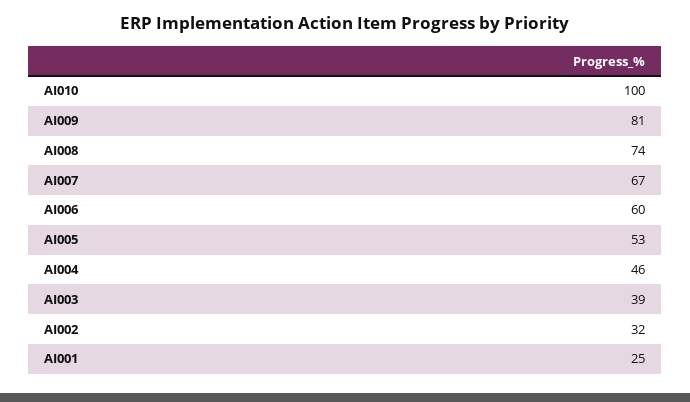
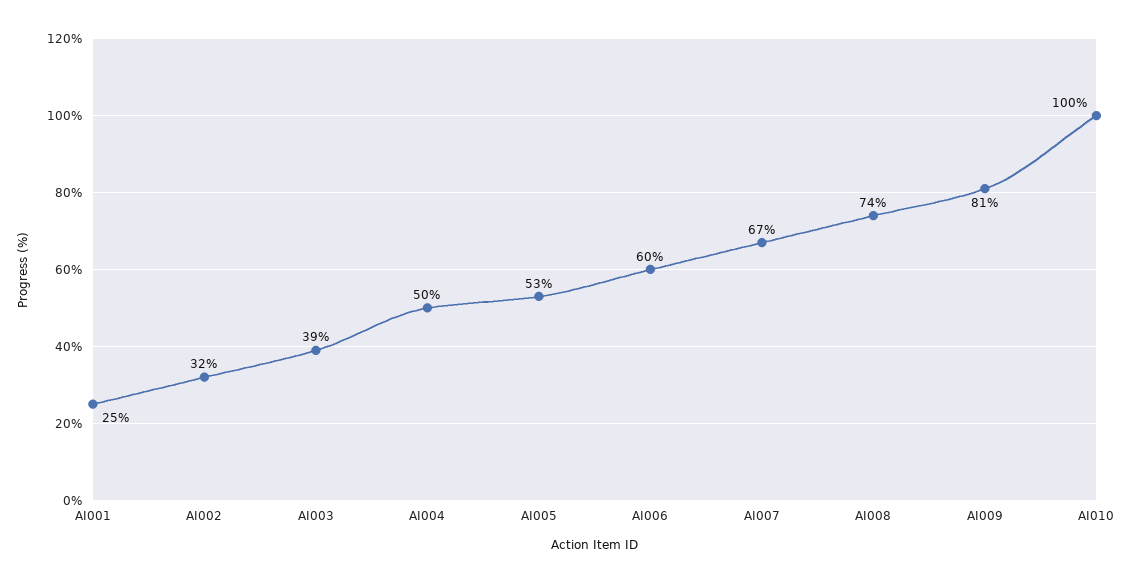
  {
    "AI010": 100,
    "AI009": 81,
    "AI008": 74,
    "AI007": 67,
    "AI006": 60,
    "AI005": 53,
-   "AI004": 46,
+   "AI004": 50,
    "AI003": 39,
    "AI002": 32,
    "AI001": 25
  }

